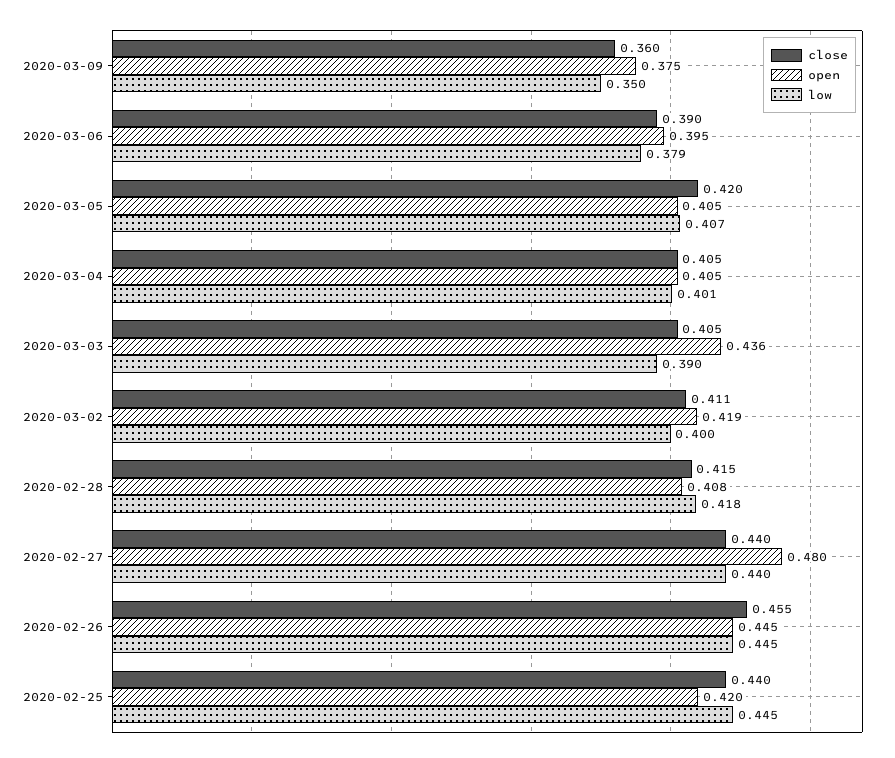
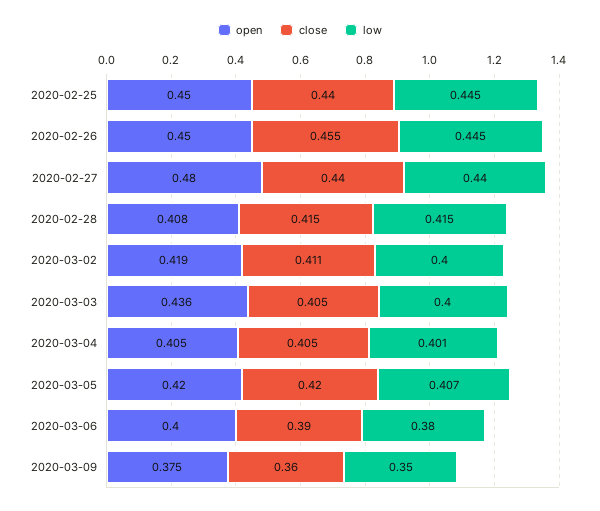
  {
    "close": {
      "2020-03-09": 0.36,
      "2020-03-06": 0.39,
      "2020-03-05": 0.42,
      "2020-03-04": 0.405,
      "2020-03-03": 0.405,
      "2020-03-02": 0.411,
      "2020-02-28": 0.415,
      "2020-02-27": 0.44,
      "2020-02-26": 0.455,
      "2020-02-25": 0.44
    },
    "open": {
      "2020-03-09": 0.375,
-     "2020-03-06": 0.395,
+     "2020-03-06": 0.4,
-     "2020-03-05": 0.405,
+     "2020-03-05": 0.42,
      "2020-03-04": 0.405,
      "2020-03-03": 0.436,
      "2020-03-02": 0.419,
      "2020-02-28": 0.408,
      "2020-02-27": 0.48,
-     "2020-02-26": 0.445,
+     "2020-02-26": 0.45,
-     "2020-02-25": 0.42
+     "2020-02-25": 0.45
    },
    "low": {
      "2020-03-09": 0.35,
-     "2020-03-06": 0.379,
+     "2020-03-06": 0.38,
      "2020-03-05": 0.407,
      "2020-03-04": 0.401,
-     "2020-03-03": 0.39,
+     "2020-03-03": 0.4,
      "2020-03-02": 0.4,
-     "2020-02-28": 0.418,
+     "2020-02-28": 0.415,
      "2020-02-27": 0.44,
      "2020-02-26": 0.445,
      "2020-02-25": 0.445
    }
  }

